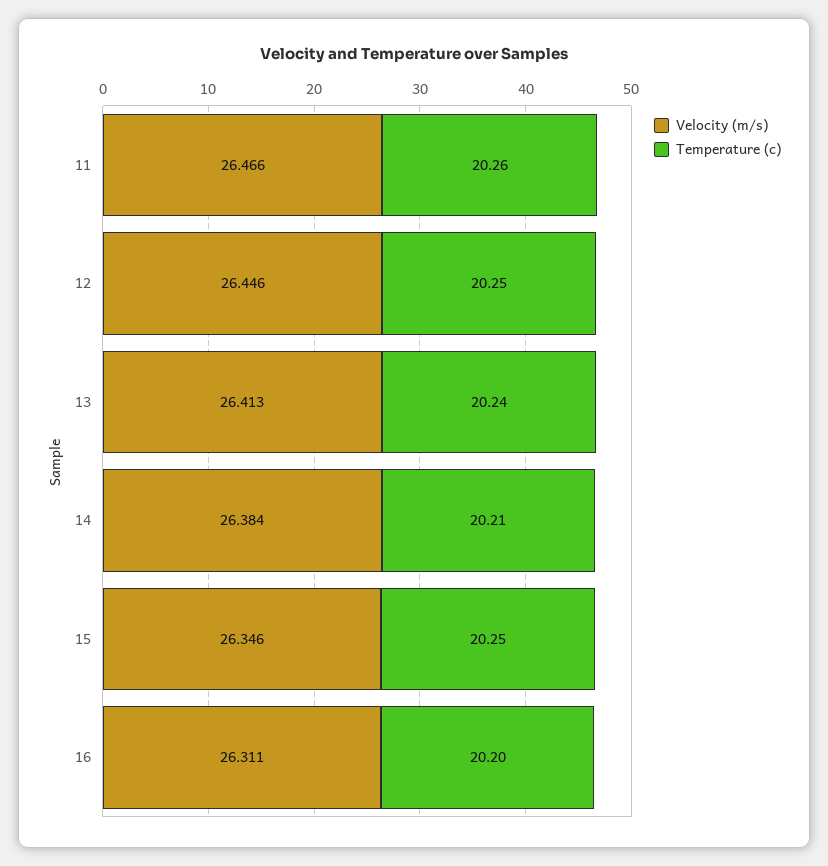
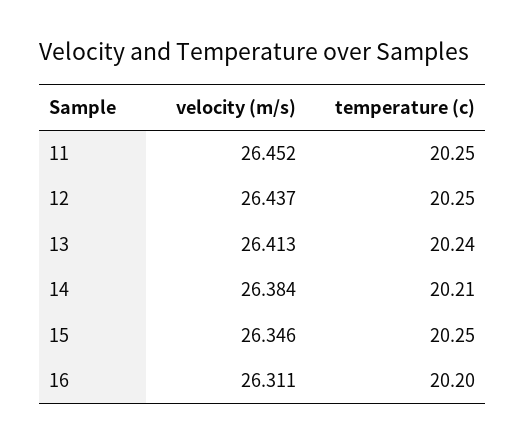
  {
    "Velocity (m/s)": {
-     "11": 26.466,
+     "11": 26.452,
-     "12": 26.446,
+     "12": 26.437,
      "13": 26.413,
      "14": 26.384,
      "15": 26.346,
      "16": 26.311
    },
    "Temperature (c)": {
-     "11": 20.26,
+     "11": 20.25,
      "12": 20.25,
      "13": 20.24,
      "14": 20.21,
      "15": 20.25,
      "16": 20.2
    }
  }

